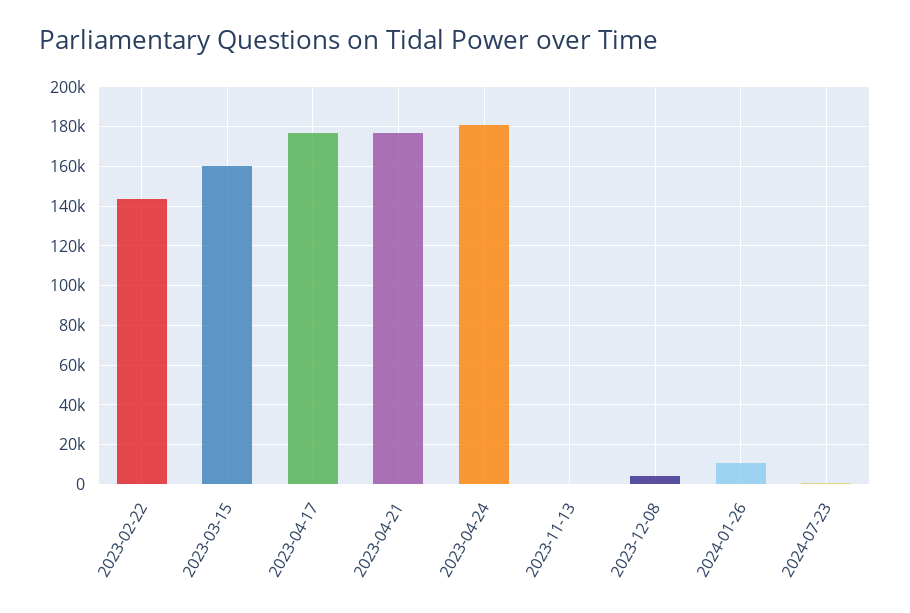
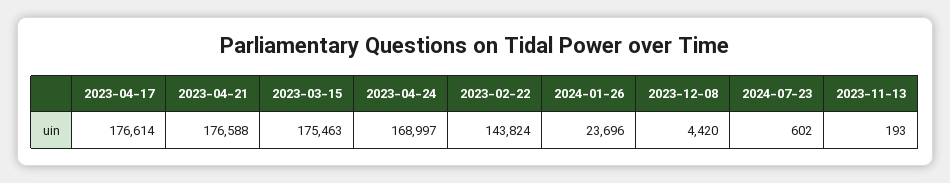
  {
    "2023-02-22": 143824,
-   "2023-03-15": 160000,
+   "2023-03-15": 175463,
    "2023-04-17": 176614,
    "2023-04-21": 176588,
-   "2023-04-24": 180000,
+   "2023-04-24": 168997,
    "2023-11-13": 193,
    "2023-12-08": 4420,
-   "2024-01-26": 10000,
+   "2024-01-26": 23696,
    "2024-07-23": 602
  }

